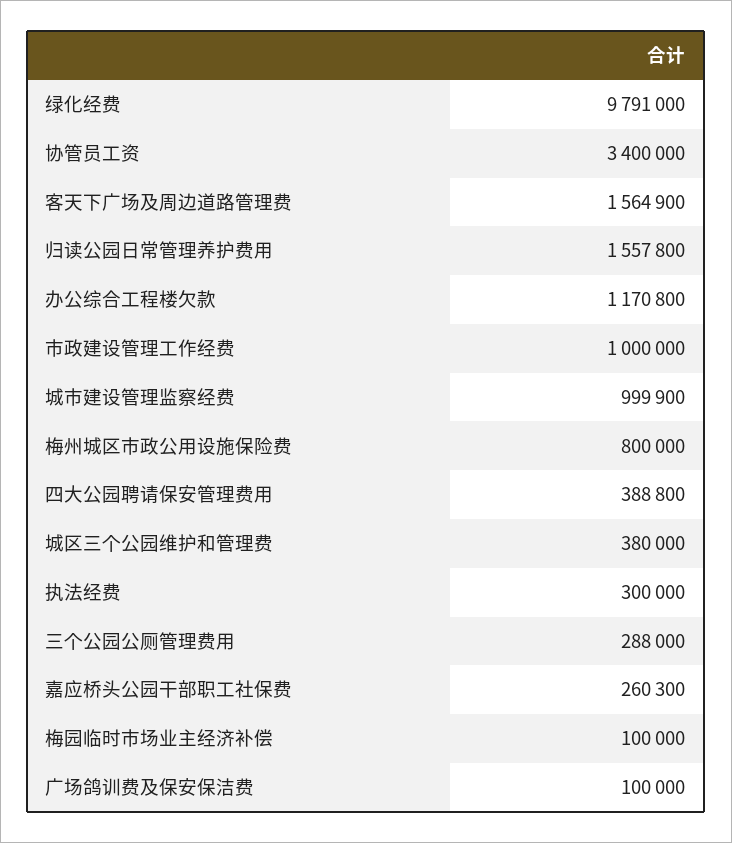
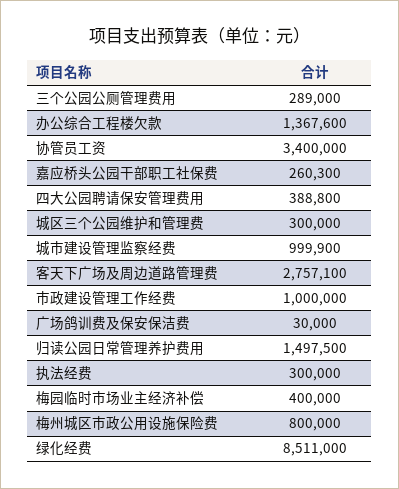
  {
-   "绿化经费": 9791000,
+   "绿化经费": 8511000,
    "协管员工资": 3400000,
-   "客天下广场及周边道路管理费": 1564900,
+   "客天下广场及周边道路管理费": 2757100,
-   "归读公园日常管理养护费用": 1557800,
+   "归读公园日常管理养护费用": 1497500,
-   "办公综合工程楼欠款": 1170800,
+   "办公综合工程楼欠款": 1367600,
    "市政建设管理工作经费": 1000000,
    "城市建设管理监察经费": 999900,
    "梅州城区市政公用设施保险费": 800000,
    "四大公园聘请保安管理费用": 388800,
-   "城区三个公园维护和管理费": 380000,
+   "城区三个公园维护和管理费": 300000,
    "执法经费": 300000,
-   "三个公园公厕管理费用": 288000,
+   "三个公园公厕管理费用": 289000,
    "嘉应桥头公园干部职工社保费": 260300,
-   "梅园临时市场业主经济补偿": 100000,
+   "梅园临时市场业主经济补偿": 400000,
-   "广场鸽训费及保安保洁费": 100000
+   "广场鸽训费及保安保洁费": 30000
  }

